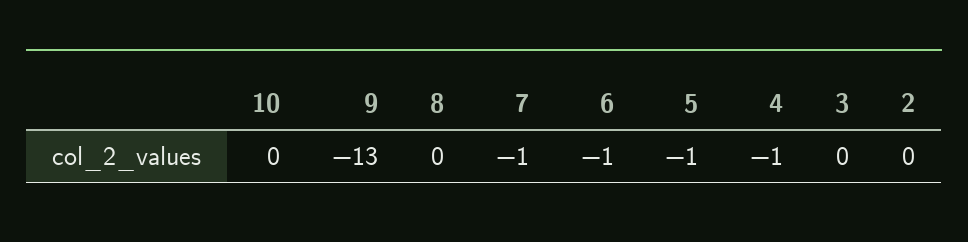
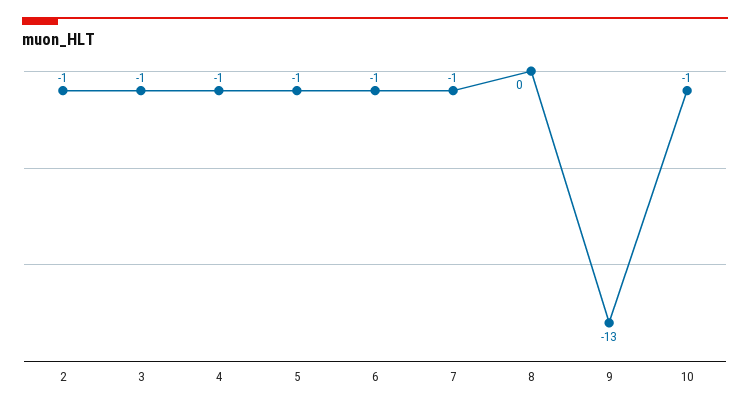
  {
-   "10": 0,
+   "10": -1,
    "9": -13,
    "8": 0,
    "7": -1,
    "6": -1,
    "5": -1,
    "4": -1,
-   "3": 0,
+   "3": -1,
-   "2": 0
+   "2": -1
  }

